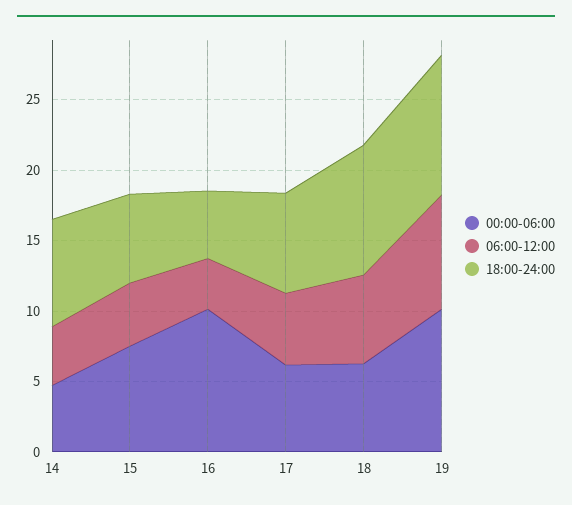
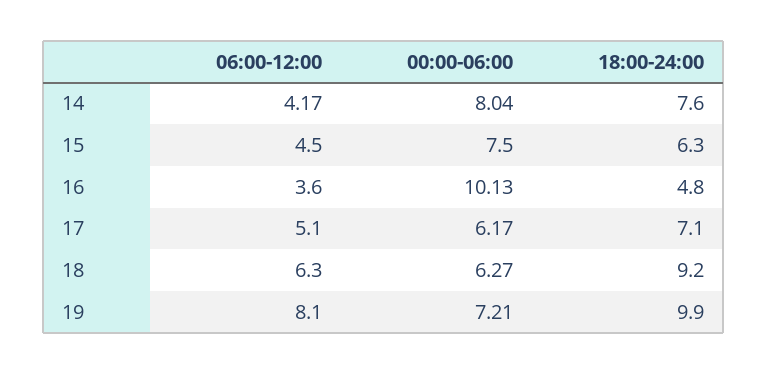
  {
    "00:00-06:00": {
-     "14": 5,
+     "14": 8.04,
      "15": 7.5,
      "16": 10.13,
      "17": 6.17,
      "18": 6.27,
-     "19": 10
+     "19": 7.21
    },
    "06:00-12:00": {
      "14": 4.17,
      "15": 4.5,
      "16": 3.6,
      "17": 5.1,
      "18": 6.3,
      "19": 8.1
    },
    "18:00-24:00": {
      "14": 7.6,
      "15": 6.3,
      "16": 4.8,
      "17": 7.1,
      "18": 9.2,
      "19": 9.9
    }
  }

